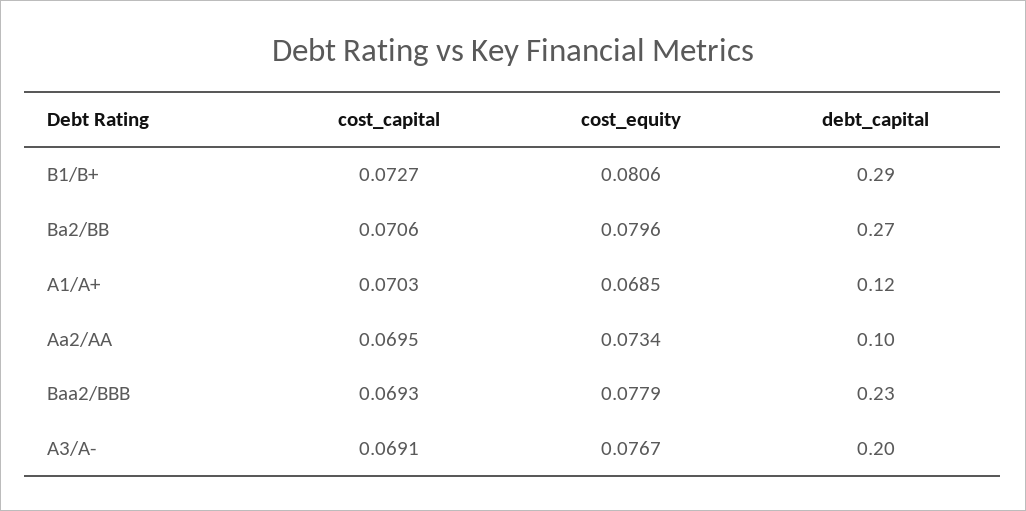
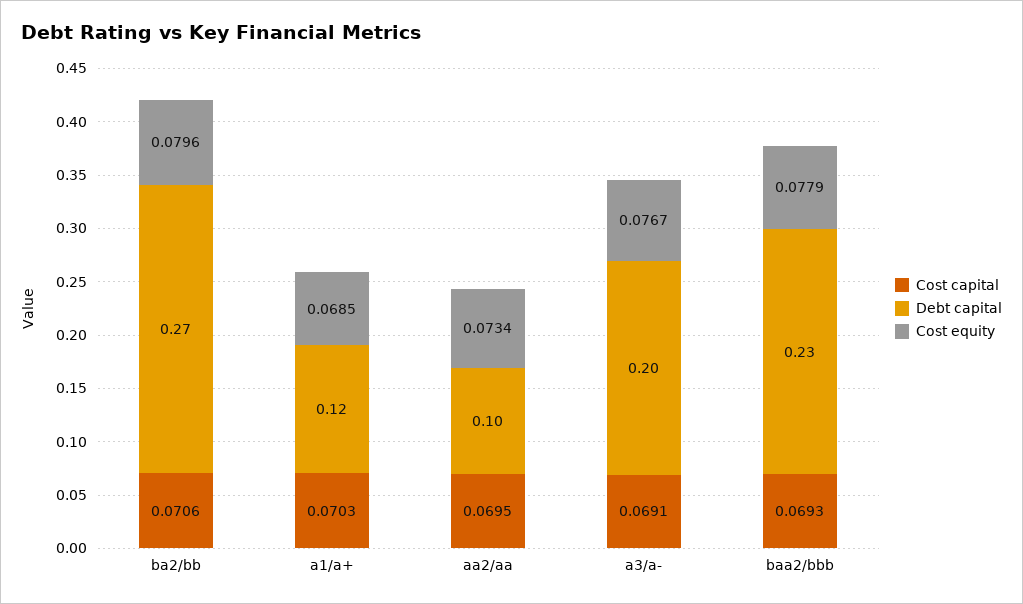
  {
    "cost_capital": {
-     "B1/B+": 0.0727,
      "Ba2/BB": 0.0706,
      "A1/A+": 0.0703,
      "Aa2/AA": 0.0695,
      "Baa2/BBB": 0.0693,
      "A3/A-": 0.0691
    },
    "cost_equity": {
-     "B1/B+": 0.0806,
      "Ba2/BB": 0.0796,
      "A1/A+": 0.0685,
      "Aa2/AA": 0.0734,
      "Baa2/BBB": 0.0779,
      "A3/A-": 0.0767
    },
    "debt_capital": {
-     "B1/B+": 0.29,
      "Ba2/BB": 0.27,
      "A1/A+": 0.12,
      "Aa2/AA": 0.1,
      "Baa2/BBB": 0.23,
      "A3/A-": 0.2
    }
  }

